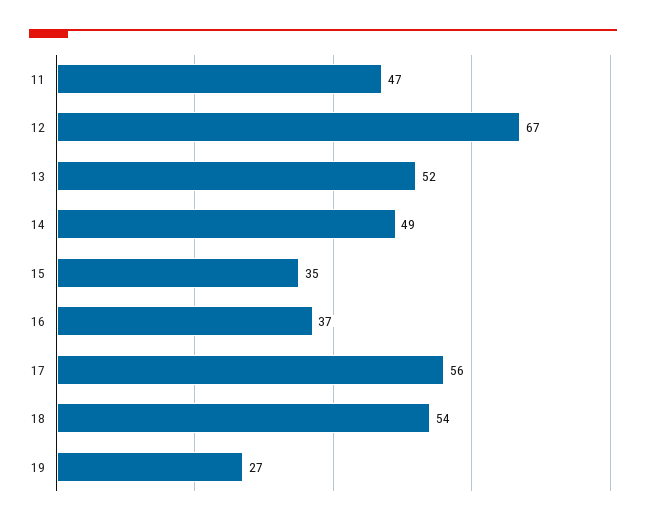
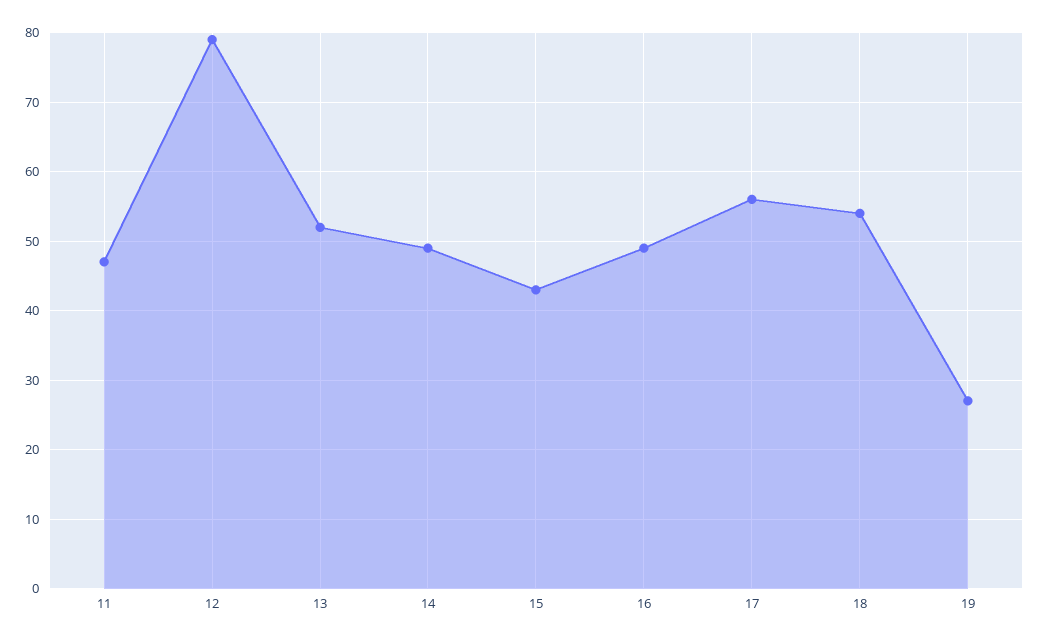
  {
    "11": 47,
-   "12": 67,
+   "12": 79,
    "13": 52,
    "14": 49,
-   "15": 35,
+   "15": 43,
-   "16": 37,
+   "16": 49,
    "17": 56,
    "18": 54,
    "19": 27
  }

